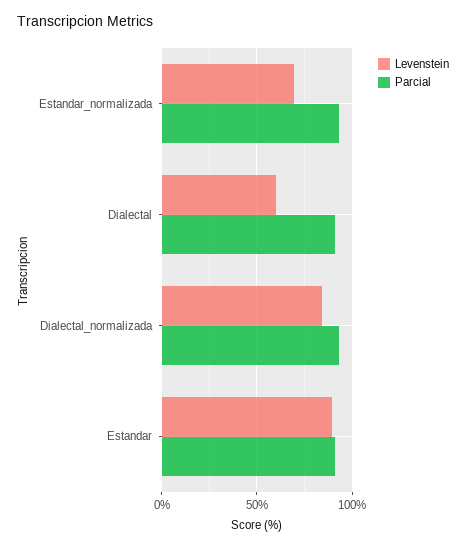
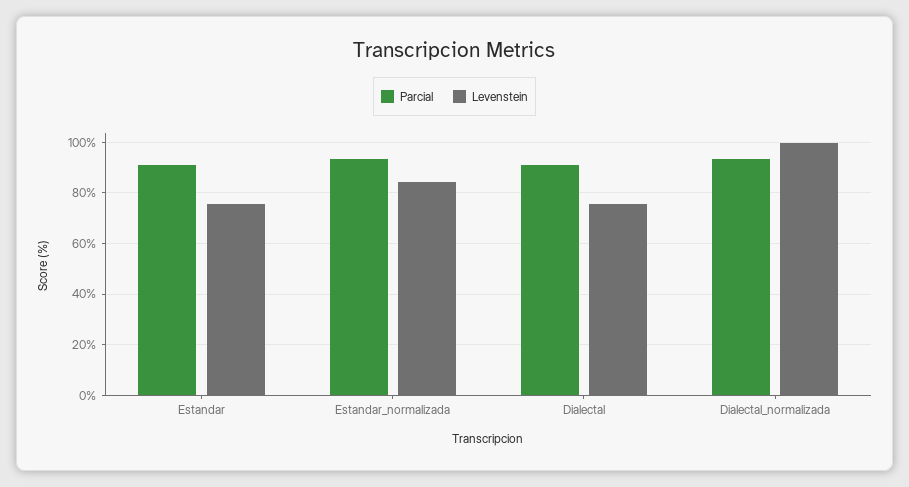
  {
    "Levenstein": {
-     "Estandar_normalizada": 70,
+     "Estandar_normalizada": 85,
-     "Dialectal": 60,
+     "Dialectal": 75,
-     "Dialectal_normalizada": 85,
+     "Dialectal_normalizada": 100,
-     "Estandar": 90
+     "Estandar": 75
    },
    "Parcial": {
      "Estandar_normalizada": 92.5,
      "Dialectal": 90,
      "Dialectal_normalizada": 92.5,
      "Estandar": 90
    }
  }

